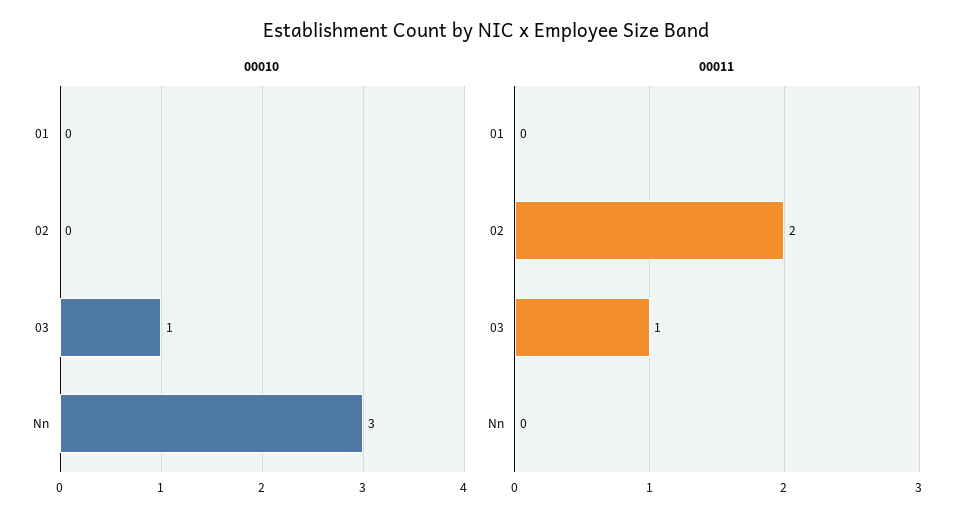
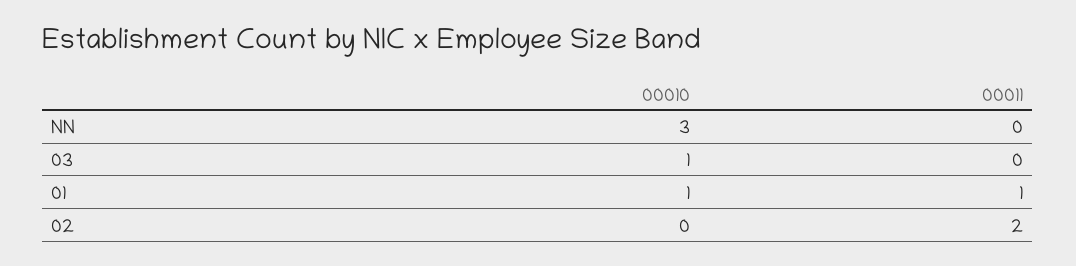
  {
    "00010": {
-     "01": 0,
+     "01": 1,
      "02": 0,
      "03": 1,
      "Nn": 3
    },
    "00011": {
-     "01": 0,
+     "01": 1,
      "02": 2,
-     "03": 1,
+     "03": 0,
      "Nn": 0
    }
  }

